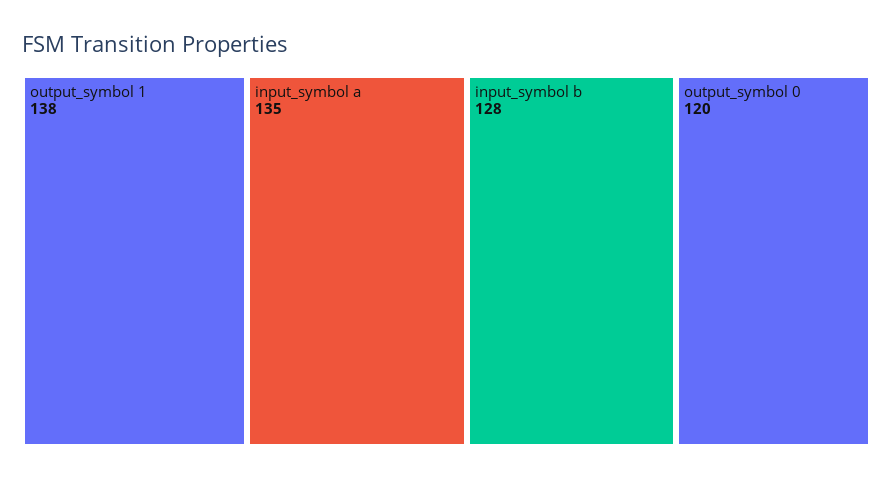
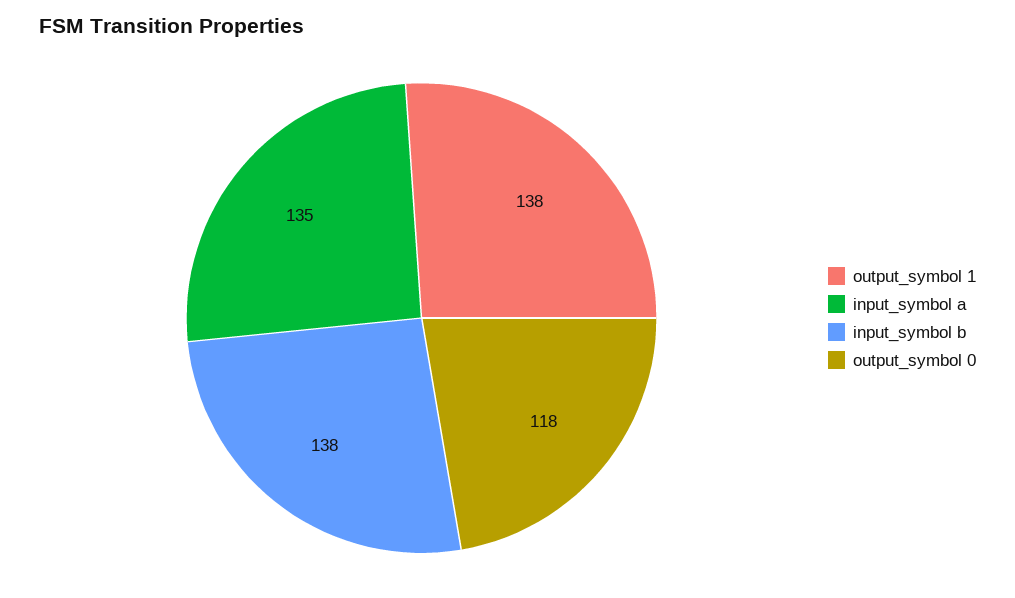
  {
    "output_symbol 1": 138,
    "input_symbol a": 135,
-   "input_symbol b": 128,
+   "input_symbol b": 138,
-   "output_symbol 0": 120
+   "output_symbol 0": 118
  }

